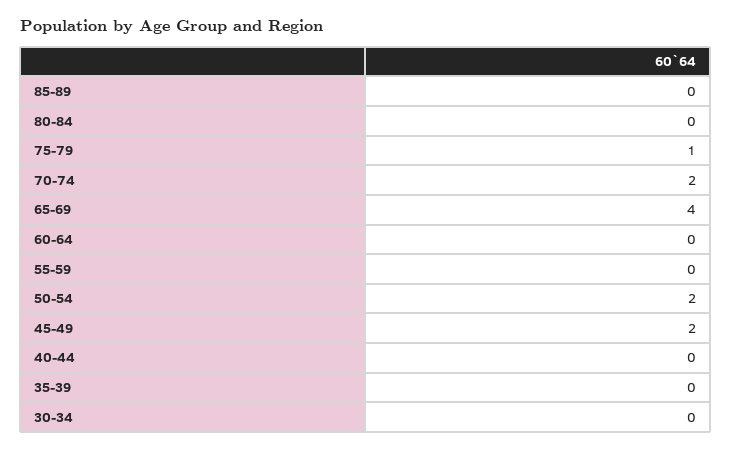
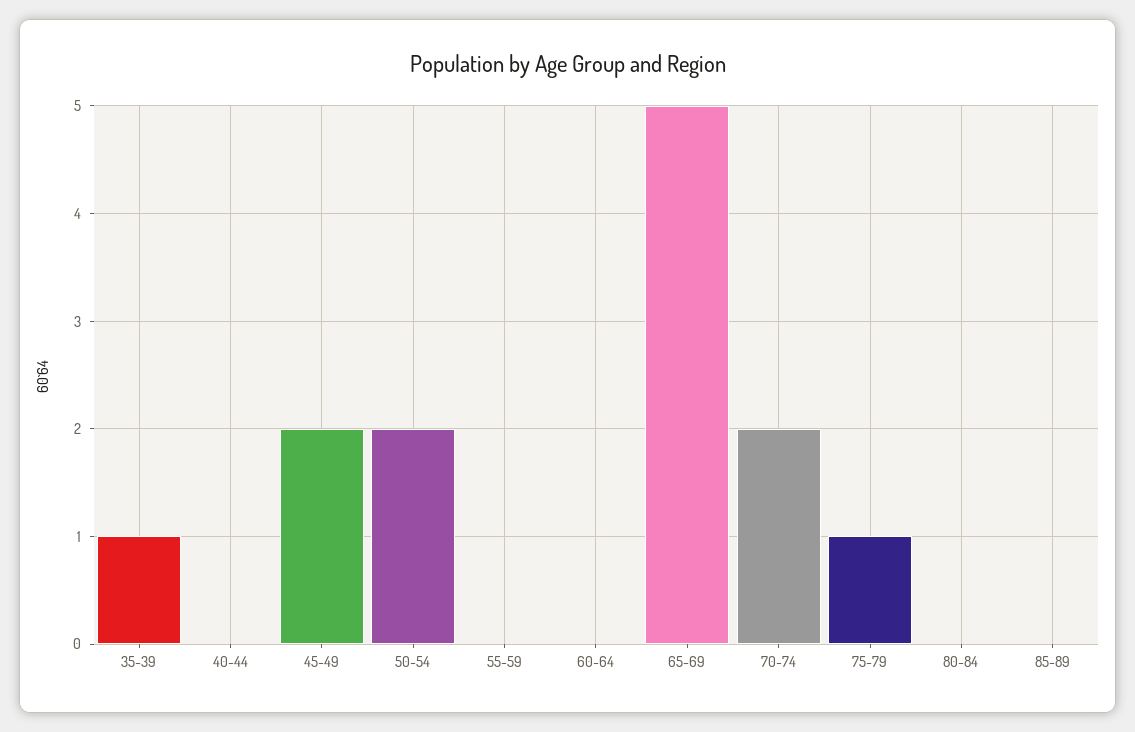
  {
    "85-89": 0,
    "80-84": 0,
    "75-79": 1,
    "70-74": 2,
-   "65-69": 4,
+   "65-69": 5,
    "60-64": 0,
    "55-59": 0,
    "50-54": 2,
    "45-49": 2,
    "40-44": 0,
-   "35-39": 0,
+   "35-39": 1
-   "30-34": 0
  }

